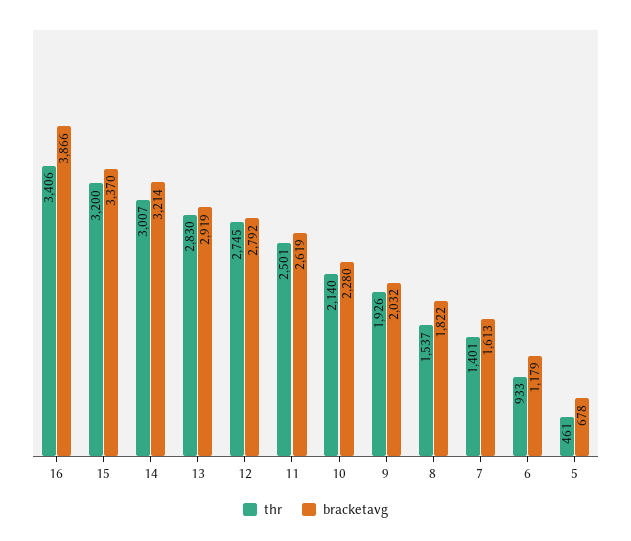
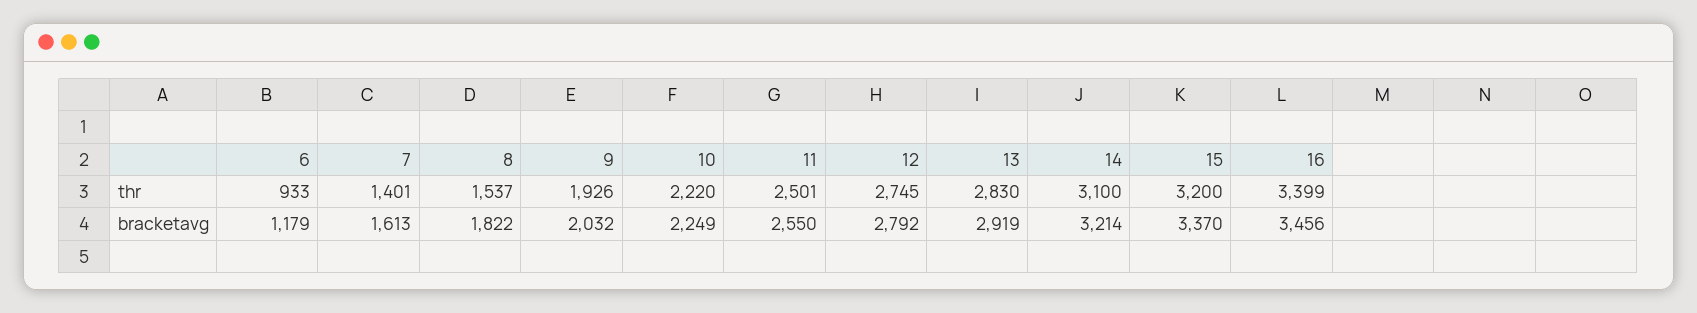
  {
    "thr": {
-     "16": 3406,
+     "16": 3399,
      "15": 3200,
-     "14": 3007,
+     "14": 3100,
      "13": 2830,
      "12": 2745,
      "11": 2501,
-     "10": 2140,
+     "10": 2220,
      "9": 1926,
      "8": 1537,
      "7": 1401,
-     "6": 933,
+     "6": 933
-     "5": 461
    },
    "bracketavg": {
-     "16": 3866,
+     "16": 3456,
      "15": 3370,
      "14": 3214,
      "13": 2919,
      "12": 2792,
-     "11": 2619,
+     "11": 2550,
-     "10": 2280,
+     "10": 2249,
      "9": 2032,
      "8": 1822,
      "7": 1613,
-     "6": 1179,
+     "6": 1179
-     "5": 678
    }
  }

